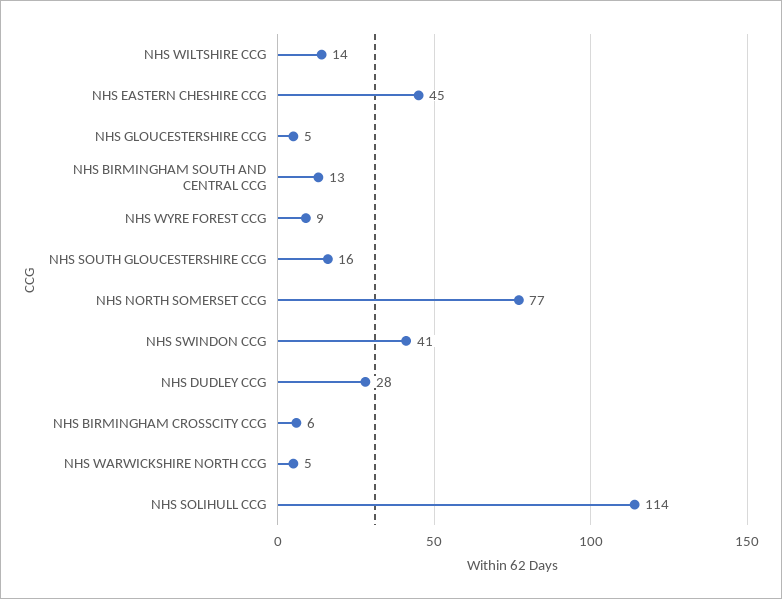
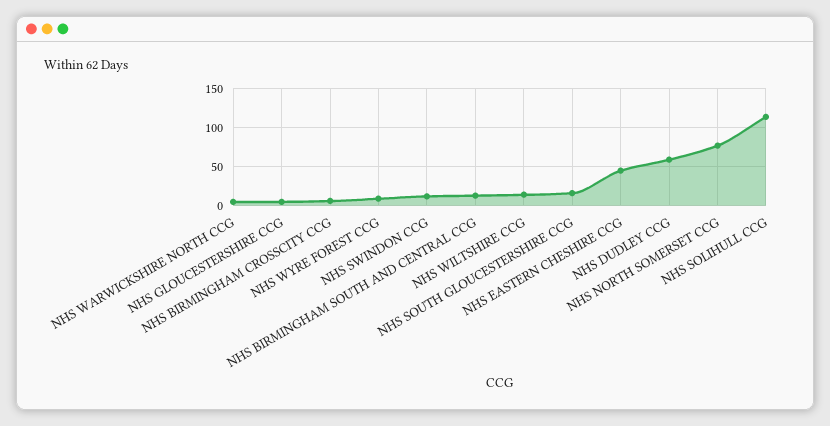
  {
    "NHS WILTSHIRE CCG": 14,
    "NHS EASTERN CHESHIRE CCG": 45,
    "NHS GLOUCESTERSHIRE CCG": 5,
    "NHS BIRMINGHAM SOUTH AND CENTRAL CCG": 13,
    "NHS WYRE FOREST CCG": 9,
    "NHS SOUTH GLOUCESTERSHIRE CCG": 16,
    "NHS NORTH SOMERSET CCG": 77,
-   "NHS SWINDON CCG": 41,
+   "NHS SWINDON CCG": 10,
-   "NHS DUDLEY CCG": 28,
+   "NHS DUDLEY CCG": 60,
    "NHS BIRMINGHAM CROSSCITY CCG": 6,
    "NHS WARWICKSHIRE NORTH CCG": 5,
    "NHS SOLIHULL CCG": 114
  }

